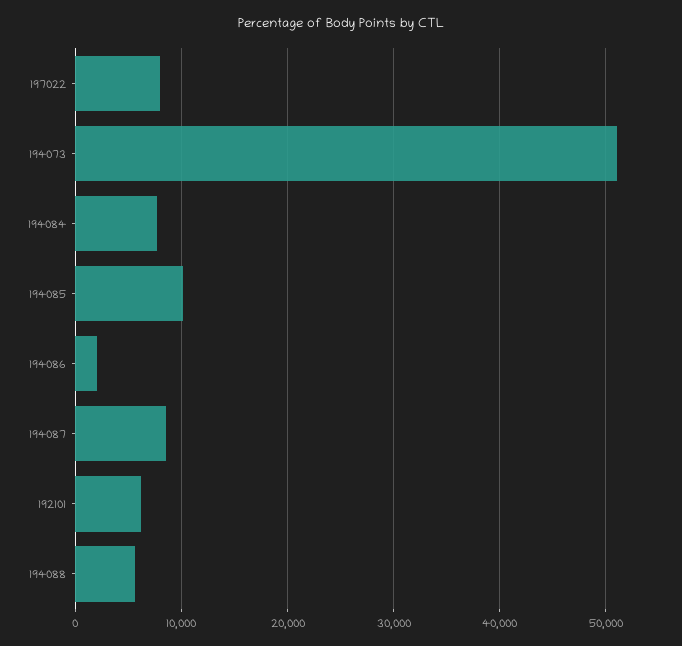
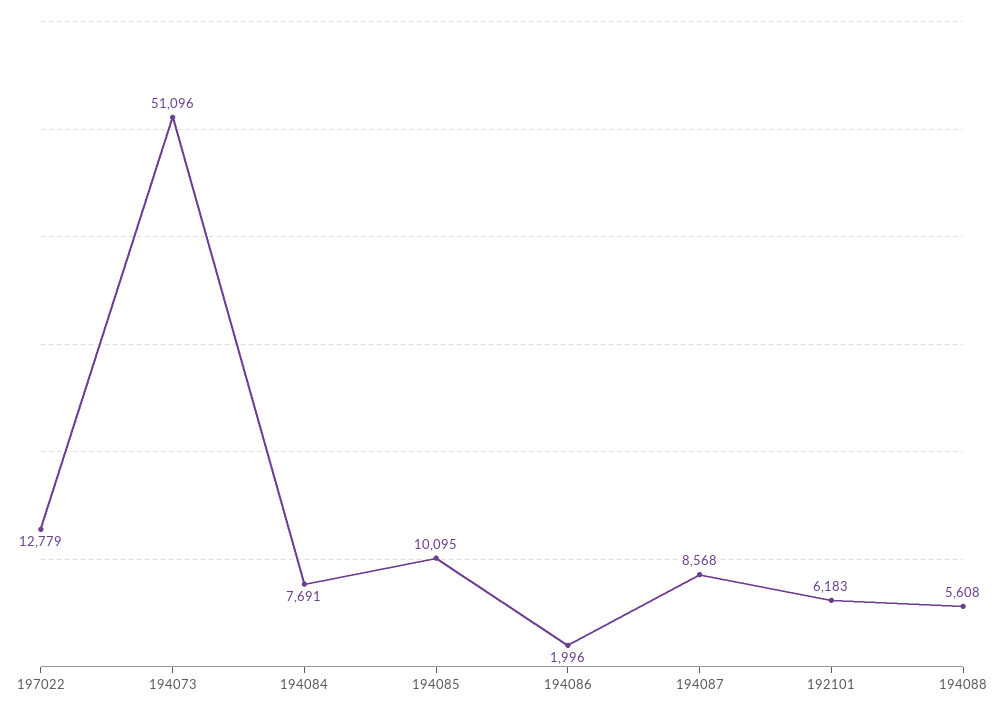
  {
-   "197022": 8000,
+   "197022": 12779,
    "194073": 51096,
    "194084": 7691,
    "194085": 10095,
    "194086": 1996,
    "194087": 8568,
    "192101": 6183,
    "194088": 5608
  }

